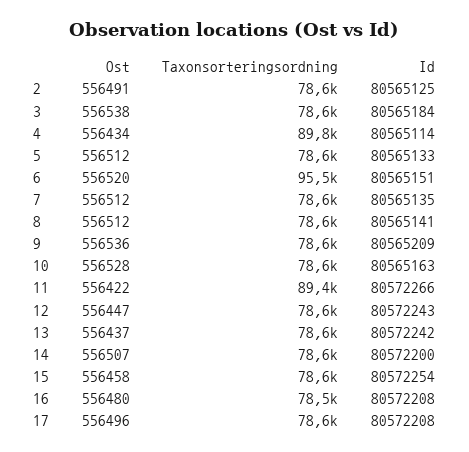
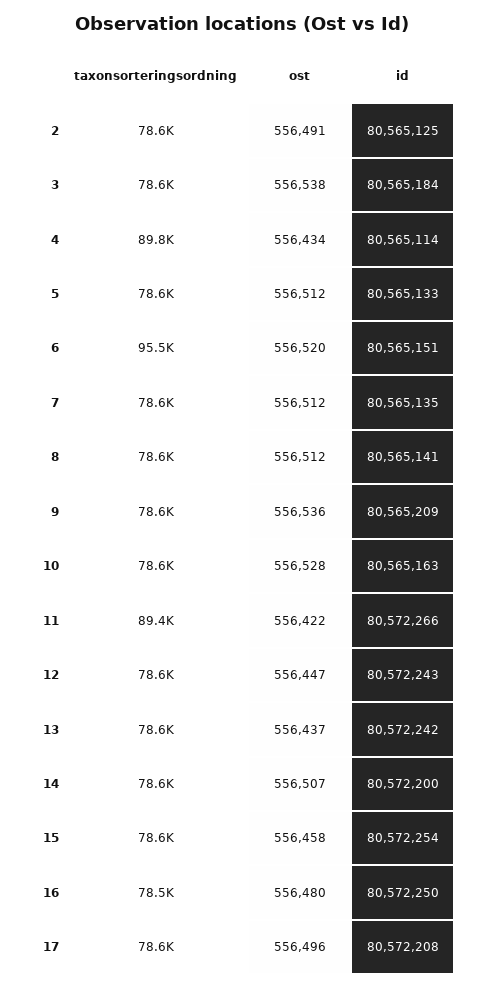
  {
    "Ost": {
      "2": 556491,
      "3": 556538,
      "4": 556434,
      "5": 556512,
      "6": 556520,
      "7": 556512,
      "8": 556512,
      "9": 556536,
      "10": 556528,
      "11": 556422,
      "12": 556447,
      "13": 556437,
      "14": 556507,
      "15": 556458,
      "16": 556480,
      "17": 556496
    },
    "Taxonsorteringsordning": {
      "2": 78600,
      "3": 78600,
      "4": 89800,
      "5": 78600,
      "6": 95500,
      "7": 78600,
      "8": 78600,
      "9": 78600,
      "10": 78600,
      "11": 89400,
      "12": 78600,
      "13": 78600,
      "14": 78600,
      "15": 78600,
      "16": 78500,
      "17": 78600
    },
    "Id": {
      "2": 80565125,
      "3": 80565184,
      "4": 80565114,
      "5": 80565133,
      "6": 80565151,
      "7": 80565135,
      "8": 80565141,
      "9": 80565209,
      "10": 80565163,
      "11": 80572266,
      "12": 80572243,
      "13": 80572242,
      "14": 80572200,
      "15": 80572254,
-     "16": 80572208,
+     "16": 80572250,
      "17": 80572208
    }
  }

